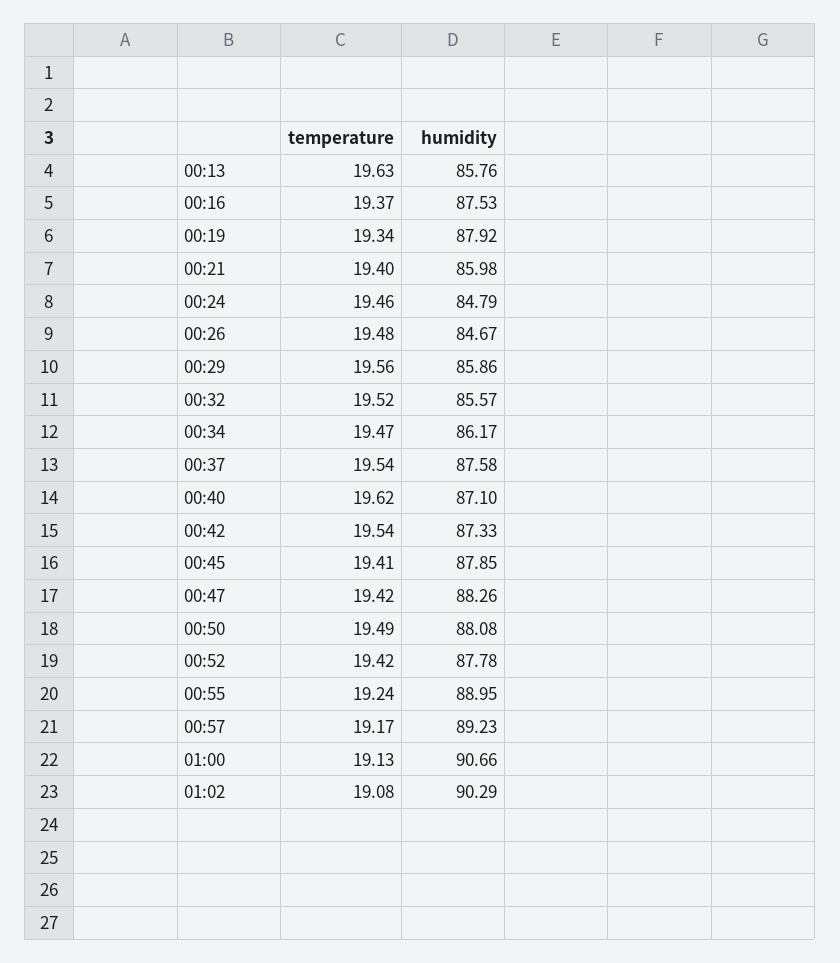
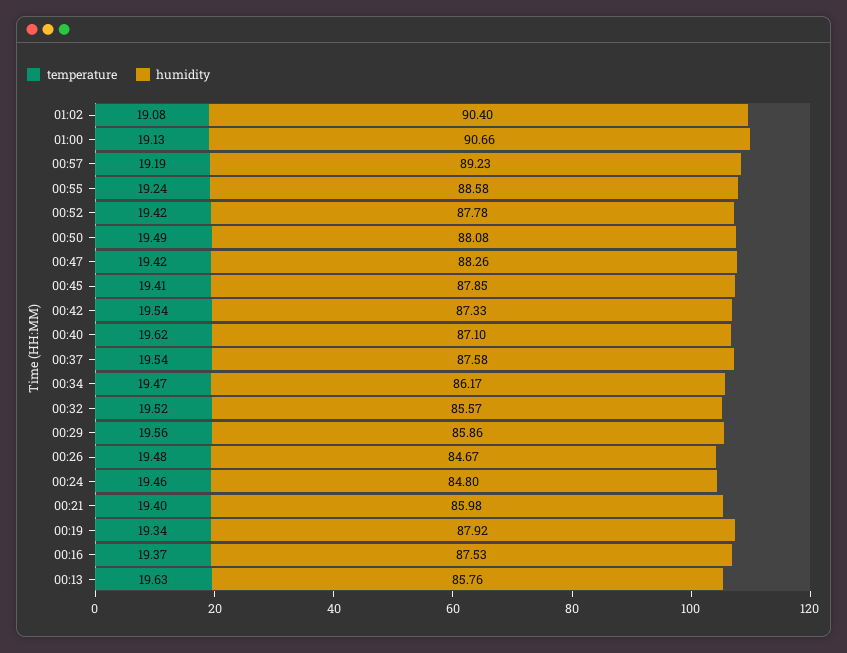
  {
    "temperature": {
      "00:13": 19.63,
      "00:16": 19.37,
      "00:19": 19.34,
      "00:21": 19.4,
      "00:24": 19.46,
      "00:26": 19.48,
      "00:29": 19.56,
      "00:32": 19.52,
      "00:34": 19.47,
      "00:37": 19.54,
      "00:40": 19.62,
      "00:42": 19.54,
      "00:45": 19.41,
      "00:47": 19.42,
      "00:50": 19.49,
      "00:52": 19.42,
      "00:55": 19.24,
-     "00:57": 19.17,
+     "00:57": 19.19,
      "01:00": 19.13,
      "01:02": 19.08
    },
    "humidity": {
      "00:13": 85.76,
      "00:16": 87.53,
      "00:19": 87.92,
      "00:21": 85.98,
-     "00:24": 84.79,
+     "00:24": 84.8,
      "00:26": 84.67,
      "00:29": 85.86,
      "00:32": 85.57,
      "00:34": 86.17,
      "00:37": 87.58,
      "00:40": 87.1,
      "00:42": 87.33,
      "00:45": 87.85,
      "00:47": 88.26,
      "00:50": 88.08,
      "00:52": 87.78,
-     "00:55": 88.95,
+     "00:55": 88.58,
      "00:57": 89.23,
      "01:00": 90.66,
-     "01:02": 90.29
+     "01:02": 90.4
    }
  }

